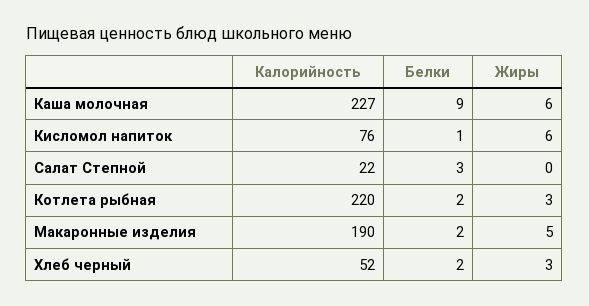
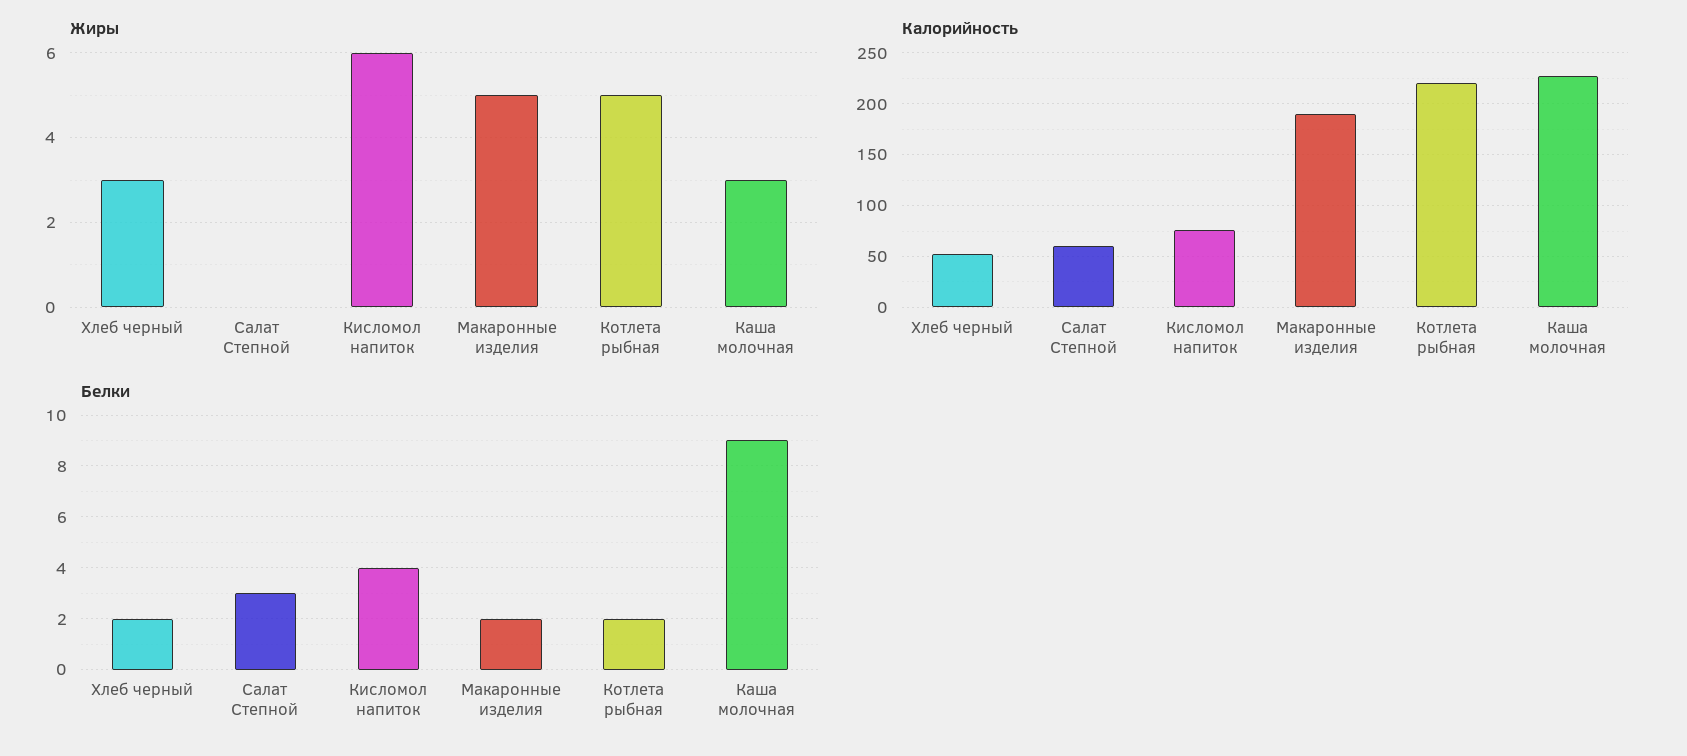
  {
    "Калорийность": {
      "Каша молочная": 227,
      "Кисломол напиток": 76,
-     "Салат Степной": 22,
+     "Салат Степной": 60,
      "Котлета рыбная": 220,
      "Макаронные изделия": 190,
      "Хлеб черный": 52
    },
    "Белки": {
      "Каша молочная": 9,
-     "Кисломол напиток": 1,
+     "Кисломол напиток": 4,
      "Салат Степной": 3,
      "Котлета рыбная": 2,
      "Макаронные изделия": 2,
      "Хлеб черный": 2
    },
    "Жиры": {
-     "Каша молочная": 6,
+     "Каша молочная": 3,
      "Кисломол напиток": 6,
      "Салат Степной": 0,
-     "Котлета рыбная": 3,
+     "Котлета рыбная": 5,
      "Макаронные изделия": 5,
      "Хлеб черный": 3
    }
  }

